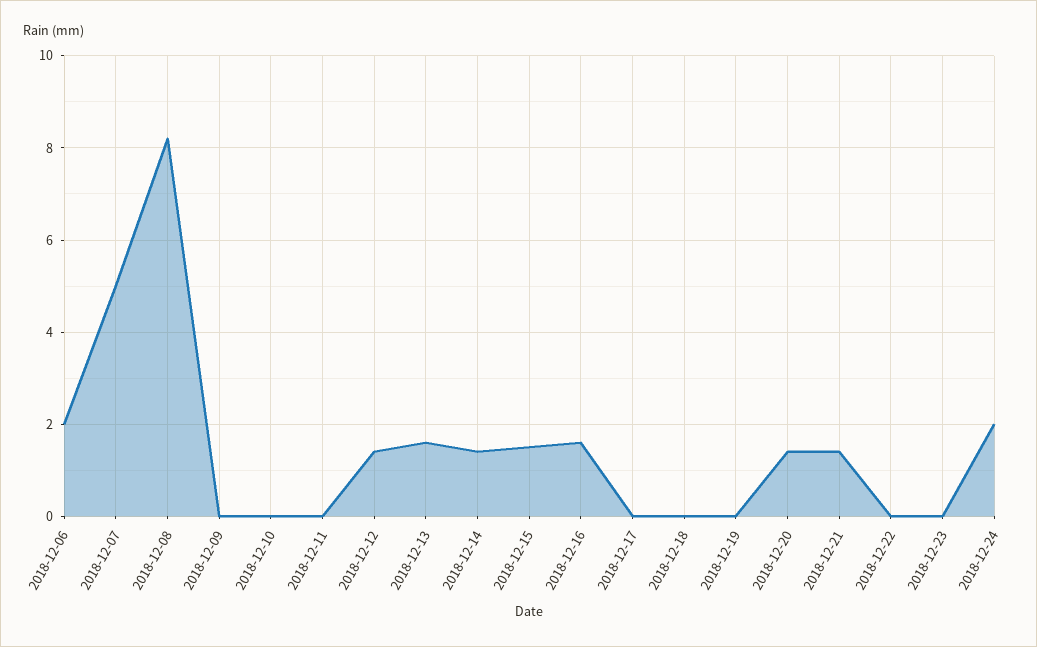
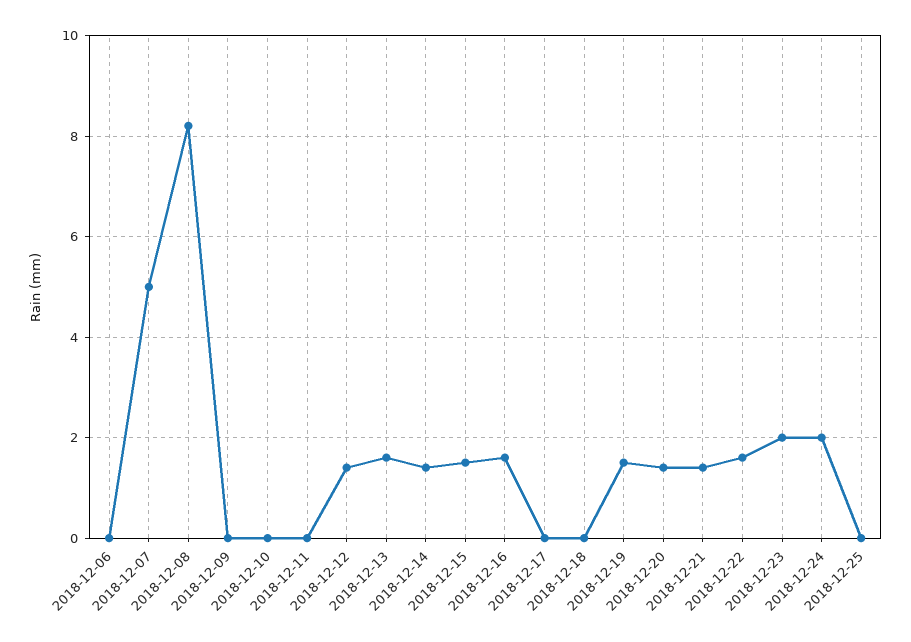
  {
-   "2018-12-06": 2,
+   "2018-12-06": 0,
    "2018-12-07": 5,
    "2018-12-08": 8,
    "2018-12-09": 0,
    "2018-12-10": 0,
    "2018-12-11": 0,
    "2018-12-12": 1.5,
    "2018-12-13": 1.5,
    "2018-12-14": 1.5,
    "2018-12-15": 1.5,
    "2018-12-16": 1.5,
    "2018-12-17": 0,
    "2018-12-18": 0,
-   "2018-12-19": 0,
+   "2018-12-19": 1.5,
    "2018-12-20": 1.5,
    "2018-12-21": 1.5,
-   "2018-12-22": 0,
+   "2018-12-22": 1.5,
-   "2018-12-23": 0,
+   "2018-12-23": 2,
-   "2018-12-24": 2
+   "2018-12-24": 2,
+   "2018-12-25": 0
  }

